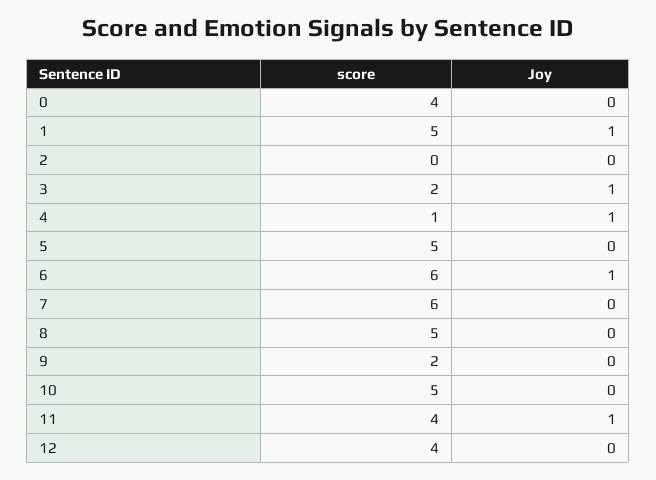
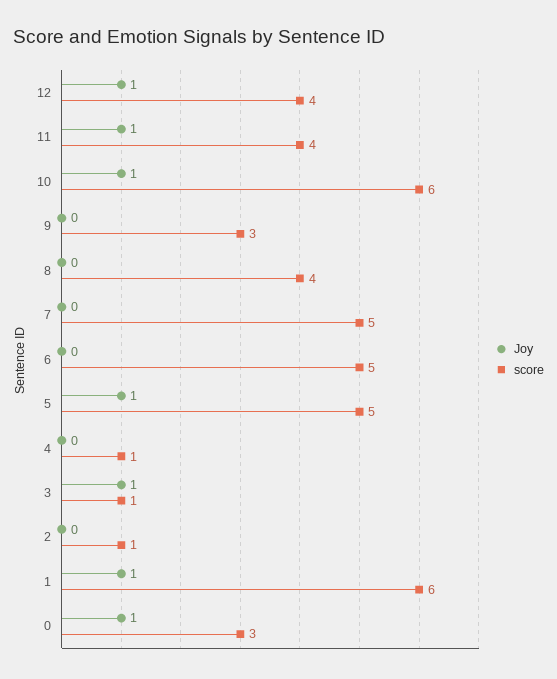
  {
    "score": {
-     "0": 4,
+     "0": 3,
-     "1": 5,
+     "1": 6,
-     "2": 0,
+     "2": 1,
-     "3": 2,
+     "3": 1,
      "4": 1,
      "5": 5,
-     "6": 6,
+     "6": 5,
-     "7": 6,
+     "7": 5,
-     "8": 5,
+     "8": 4,
-     "9": 2,
+     "9": 3,
-     "10": 5,
+     "10": 6,
      "11": 4,
      "12": 4
    },
    "Joy": {
-     "0": 0,
+     "0": 1,
      "1": 1,
      "2": 0,
      "3": 1,
-     "4": 1,
+     "4": 0,
-     "5": 0,
+     "5": 1,
-     "6": 1,
+     "6": 0,
      "7": 0,
      "8": 0,
      "9": 0,
-     "10": 0,
+     "10": 1,
      "11": 1,
-     "12": 0
+     "12": 1
    }
  }

